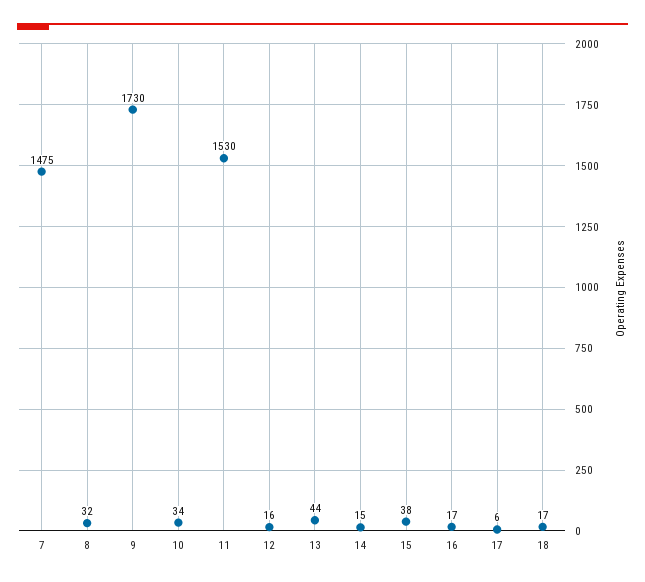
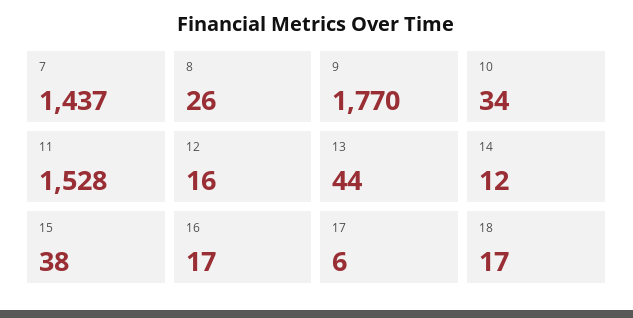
  {
-   "7": 1475,
+   "7": 1437,
-   "8": 32,
+   "8": 26,
-   "9": 1730,
+   "9": 1770,
    "10": 34,
-   "11": 1530,
+   "11": 1528,
    "12": 16,
    "13": 44,
-   "14": 15,
+   "14": 12,
    "15": 38,
    "16": 17,
    "17": 6,
    "18": 17
  }

